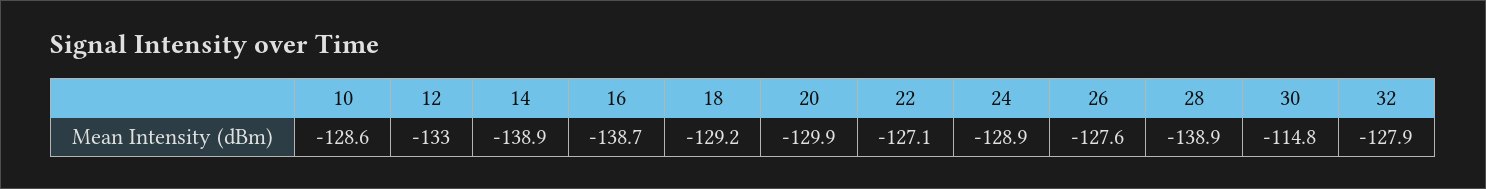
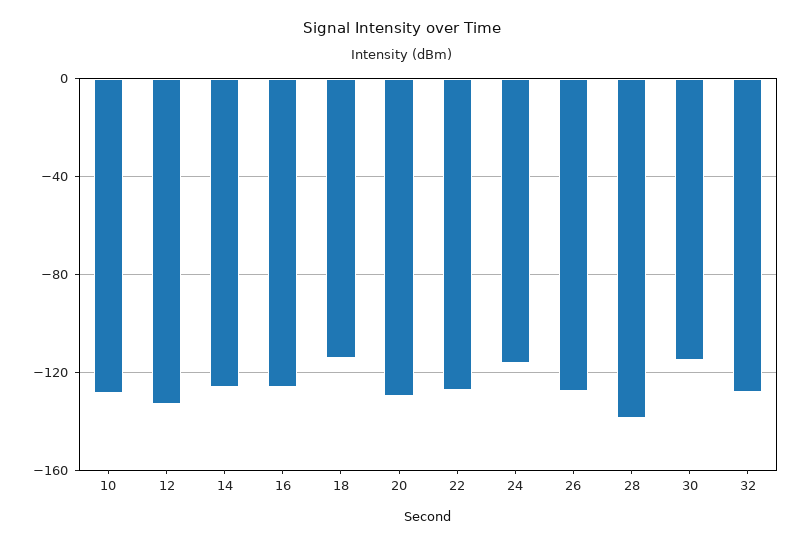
  {
    "10": -128.6,
    "12": -133,
-   "14": -138.9,
+   "14": -125,
-   "16": -138.7,
+   "16": -125,
-   "18": -129.2,
+   "18": -115,
    "20": -129.9,
    "22": -127.1,
-   "24": -128.9,
+   "24": -115,
    "26": -127.6,
    "28": -138.9,
    "30": -114.8,
    "32": -127.9
  }

